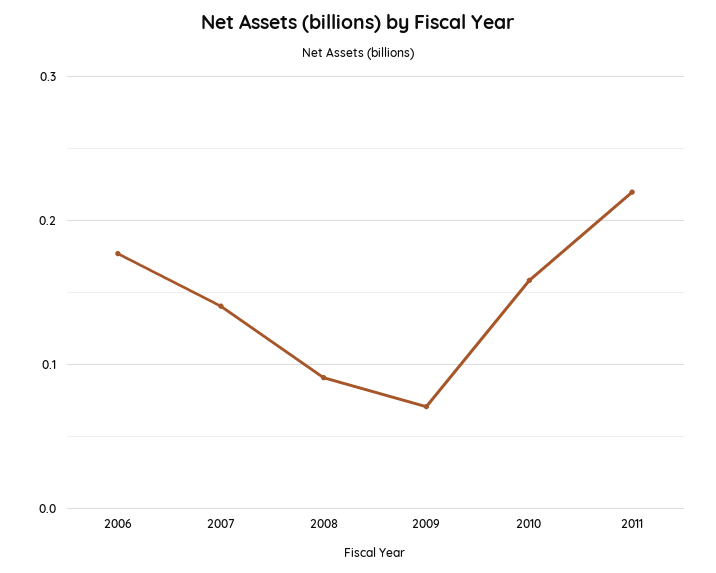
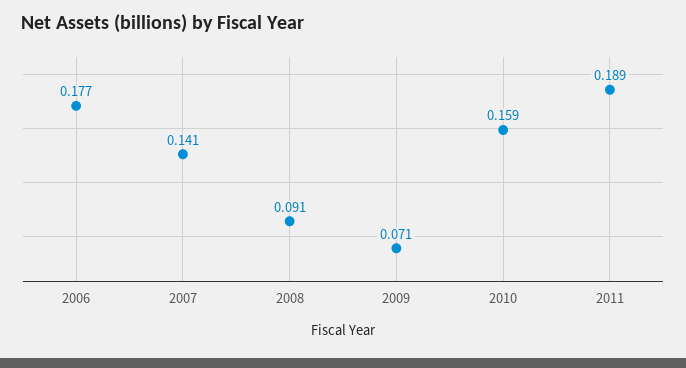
  {
    "2006": 0.177,
    "2007": 0.141,
    "2008": 0.091,
    "2009": 0.071,
    "2010": 0.159,
-   "2011": 0.22
+   "2011": 0.189
  }

